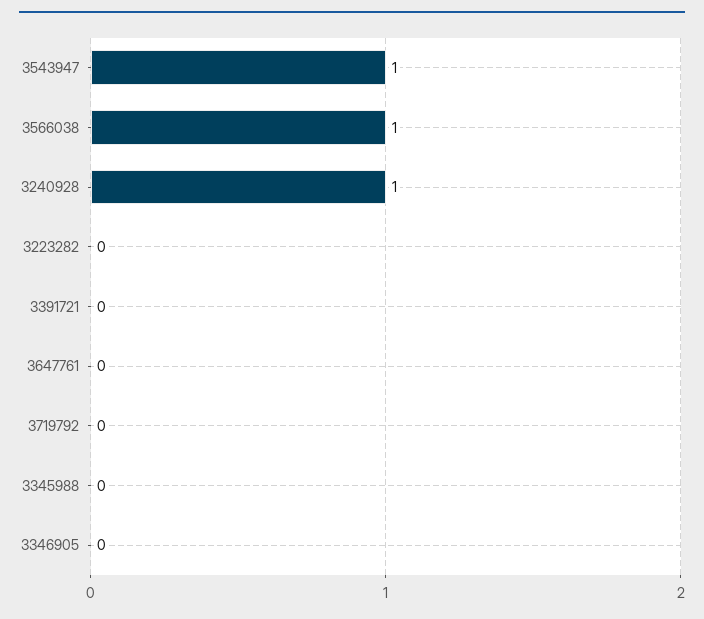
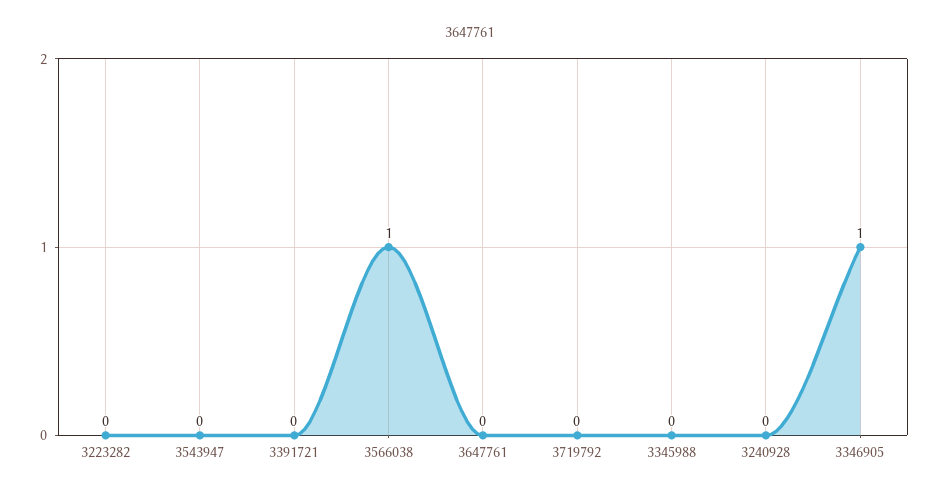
  {
-   "3543947": 1,
+   "3543947": 0,
    "3566038": 1,
-   "3240928": 1,
+   "3240928": 0,
    "3223282": 0,
    "3391721": 0,
    "3647761": 0,
    "3719792": 0,
    "3345988": 0,
-   "3346905": 0
+   "3346905": 1
  }

